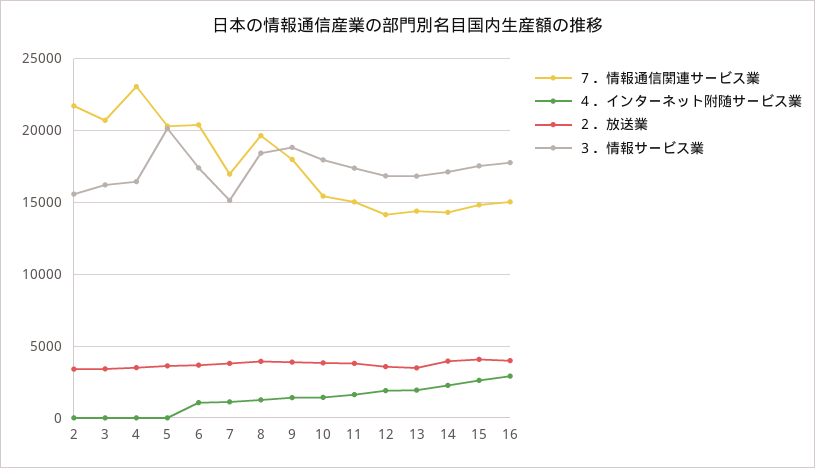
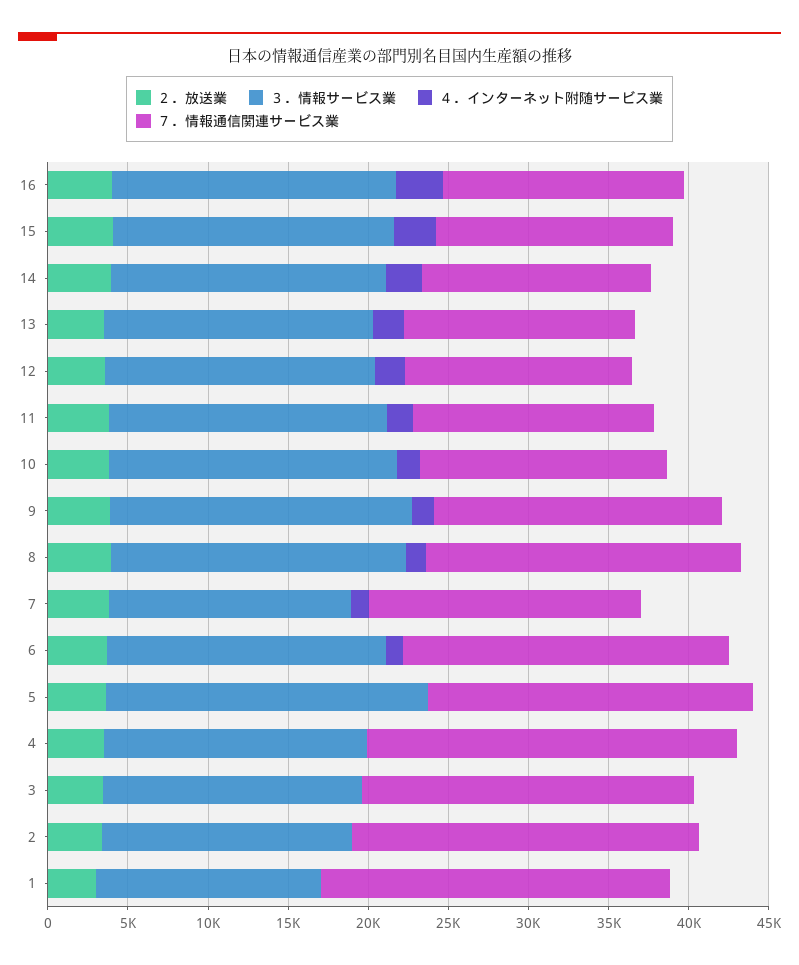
  {
    "７．情報通信関連サービス業": {
      "2": 21500,
      "3": 20500,
      "4": 23000,
      "5": 20500,
      "6": 20500,
      "7": 17000,
      "8": 19500,
      "9": 18000,
      "10": 15500,
      "11": 15000,
      "12": 14000,
      "13": 14500,
      "14": 14500,
      "15": 15000,
-     "16": 15000
+     "16": 15000,
+     "1": 22000
    },
    "４．インターネット附随サービス業": {
      "2": 0,
      "3": 0,
      "4": 0,
      "5": 0,
      "6": 1000,
      "7": 1000,
      "8": 1500,
      "9": 1500,
      "10": 1500,
      "11": 1500,
      "12": 2000,
      "13": 2000,
      "14": 2500,
      "15": 2500,
-     "16": 3000
+     "16": 3000,
+     "1": 0
    },
    "２．放送業": {
      "2": 3500,
      "3": 3500,
      "4": 3500,
      "5": 3500,
      "6": 3500,
      "7": 4000,
      "8": 4000,
      "9": 4000,
      "10": 4000,
      "11": 4000,
      "12": 3500,
      "13": 3500,
      "14": 4000,
      "15": 4000,
-     "16": 4000
+     "16": 4000,
+     "1": 3000
    },
    "３．情報サービス業": {
      "2": 15500,
      "3": 16000,
      "4": 16500,
      "5": 20000,
      "6": 17500,
      "7": 15000,
      "8": 18500,
      "9": 19000,
      "10": 18000,
      "11": 17500,
      "12": 17000,
      "13": 17000,
      "14": 17000,
      "15": 17500,
-     "16": 18000
+     "16": 18000,
+     "1": 14000
    }
  }

